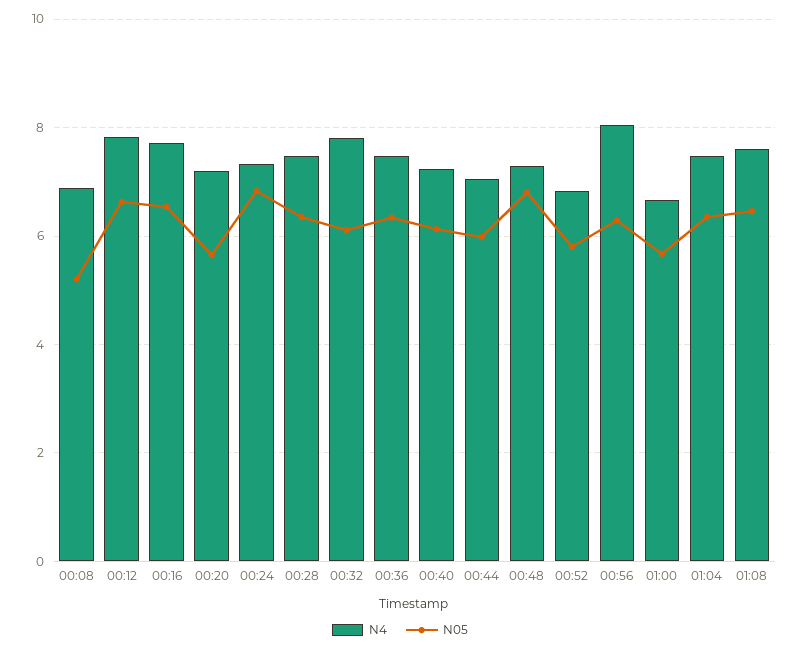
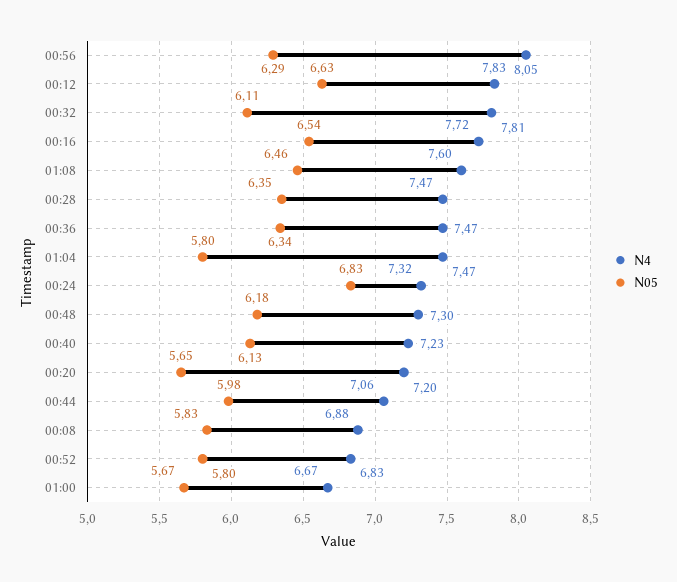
  {
    "N4": {
      "00:08": 6.88,
      "00:12": 7.83,
      "00:16": 7.72,
      "00:20": 7.2,
      "00:24": 7.32,
      "00:28": 7.47,
      "00:32": 7.81,
      "00:36": 7.47,
      "00:40": 7.23,
      "00:44": 7.06,
      "00:48": 7.3,
      "00:52": 6.83,
      "00:56": 8.05,
      "01:00": 6.67,
      "01:04": 7.47,
      "01:08": 7.6
    },
    "N05": {
-     "00:08": 5.2,
+     "00:08": 5.83,
      "00:12": 6.63,
      "00:16": 6.54,
      "00:20": 5.65,
      "00:24": 6.83,
      "00:28": 6.35,
      "00:32": 6.11,
      "00:36": 6.34,
      "00:40": 6.13,
      "00:44": 5.98,
-     "00:48": 6.8,
+     "00:48": 6.18,
      "00:52": 5.8,
      "00:56": 6.29,
      "01:00": 5.67,
-     "01:04": 6.4,
+     "01:04": 5.8,
      "01:08": 6.46
    }
  }

